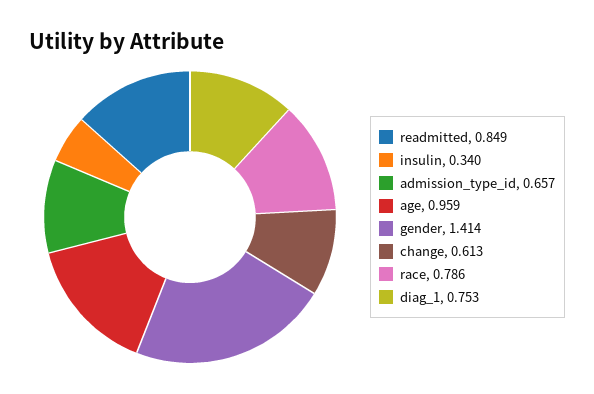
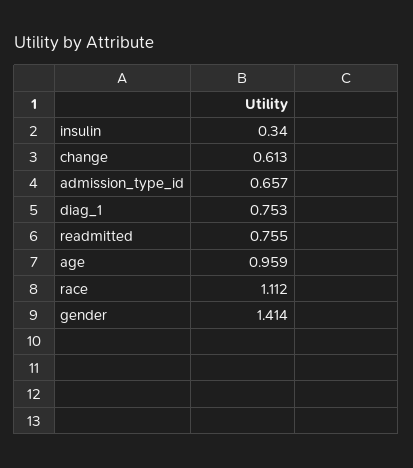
  {
-   "readmitted": 0.849,
+   "readmitted": 0.755,
    "insulin": 0.34,
    "admission_type_id": 0.657,
    "age": 0.959,
    "gender": 1.414,
    "change": 0.613,
-   "race": 0.786,
+   "race": 1.112,
    "diag_1": 0.753
  }

